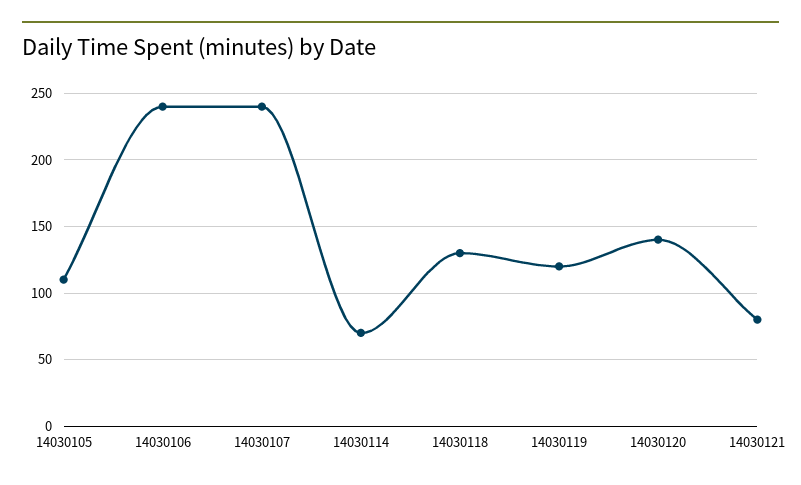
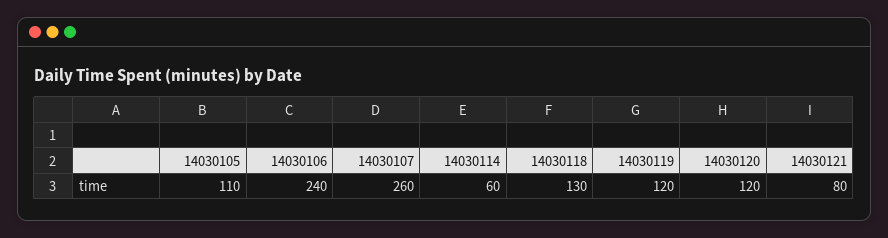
  {
    "14030105": 110,
    "14030106": 240,
-   "14030107": 240,
+   "14030107": 260,
-   "14030114": 70,
+   "14030114": 60,
    "14030118": 130,
    "14030119": 120,
-   "14030120": 140,
+   "14030120": 120,
    "14030121": 80
  }

